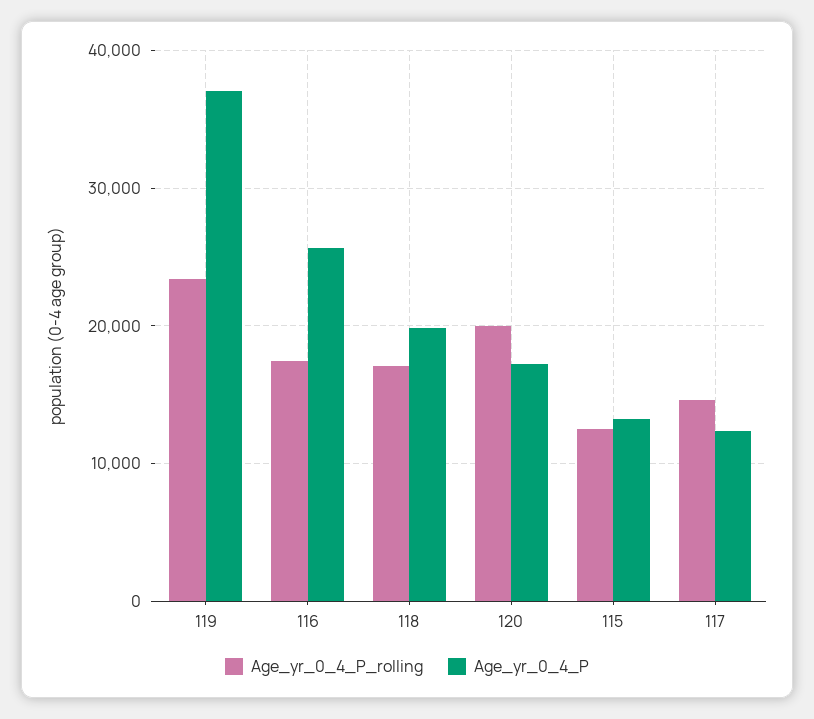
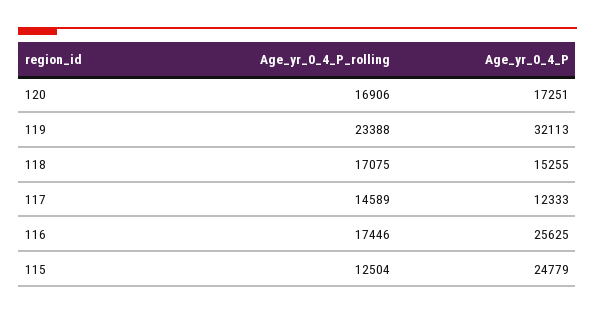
  {
    "Age_yr_0_4_P_rolling": {
      "119": 23388,
      "116": 17446,
      "118": 17075,
-     "120": 20000,
+     "120": 16906,
      "115": 12504,
      "117": 14589
    },
    "Age_yr_0_4_P": {
-     "119": 37000,
+     "119": 32113,
      "116": 25625,
-     "118": 20000,
+     "118": 15255,
      "120": 17251,
-     "115": 13000,
+     "115": 24779,
      "117": 12333
    }
  }

